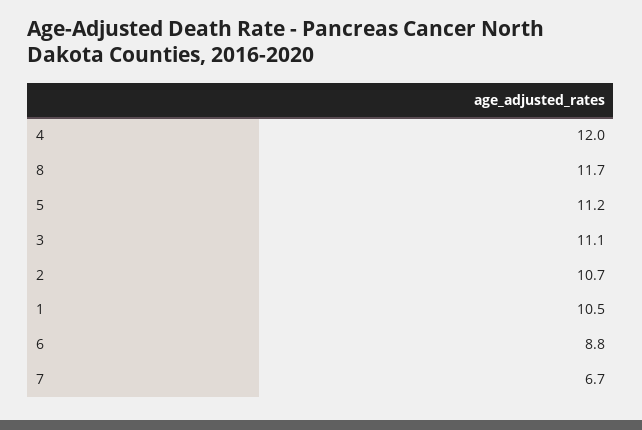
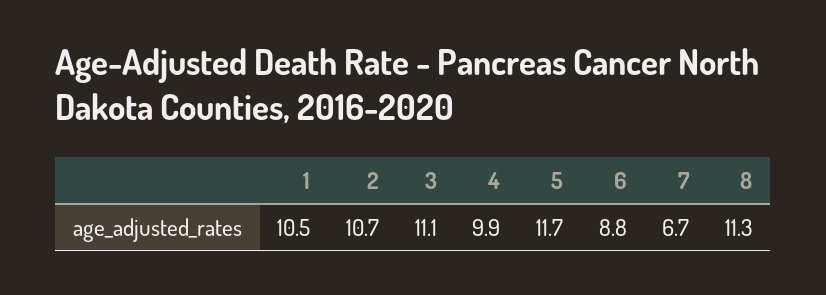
  {
-   "4": 12,
+   "4": 9.9,
-   "8": 11.7,
+   "8": 11.3,
-   "5": 11.2,
+   "5": 11.7,
    "3": 11.1,
    "2": 10.7,
    "1": 10.5,
    "6": 8.8,
    "7": 6.7
  }

